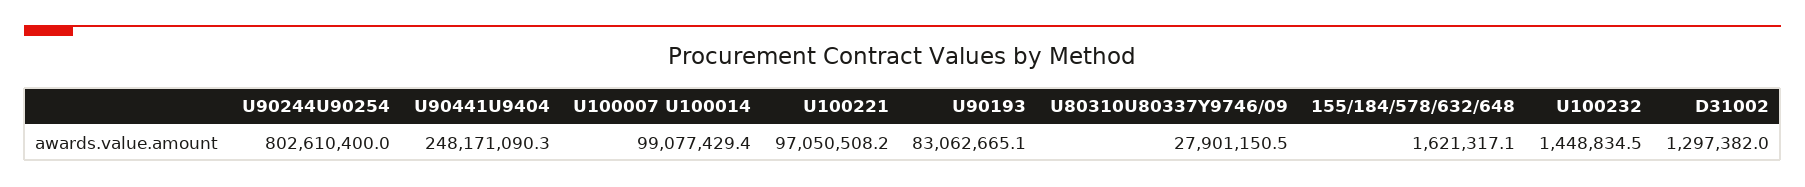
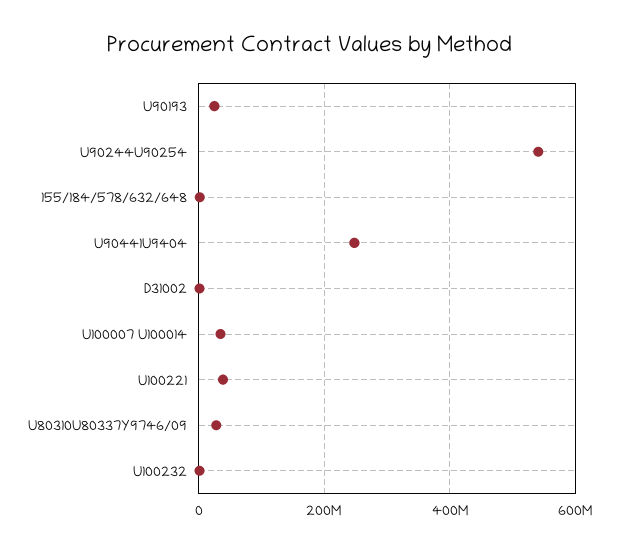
  {
-   "U90244U90254": 802610400,
+   "U90244U90254": 540000000,
    "U90441U9404": 248171090.3,
-   "U100007 U100014": 99077429.4,
+   "U100007 U100014": 40000000,
-   "U100221": 97050508.2,
+   "U100221": 40000000,
-   "U90193": 83062665.1,
+   "U90193": 20000000,
    "U80310U80337Y9746/09": 27901150.5,
    "155/184/578/632/648": 1621317.1,
    "U100232": 1448834.5,
    "D31002": 1297382
  }

